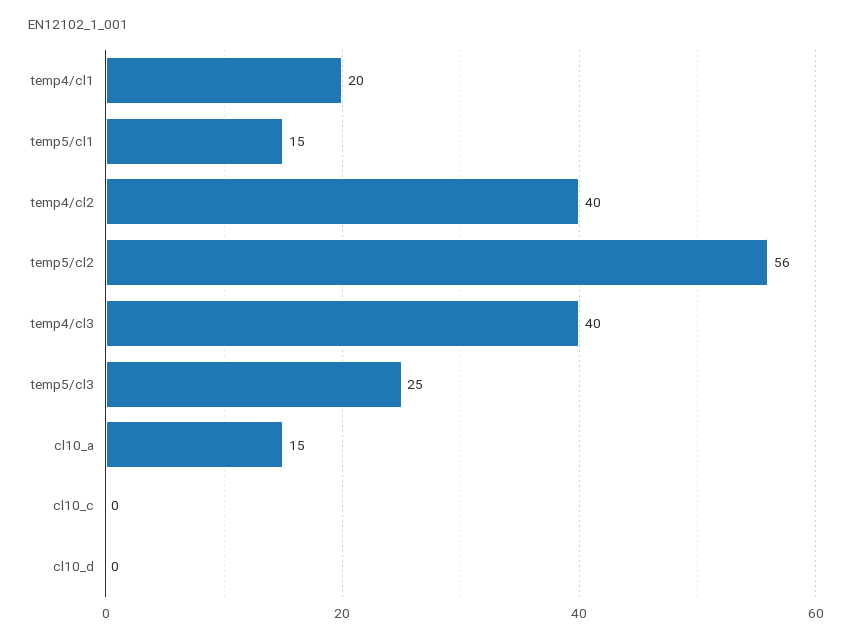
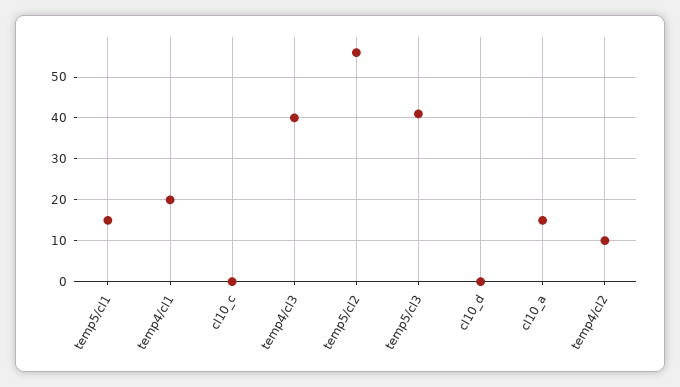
  {
    "temp4/cl1": 20,
    "temp5/cl1": 15,
-   "temp4/cl2": 40,
+   "temp4/cl2": 10,
    "temp5/cl2": 56,
    "temp4/cl3": 40,
-   "temp5/cl3": 25,
+   "temp5/cl3": 40,
    "cl10_a": 15,
    "cl10_c": 0,
    "cl10_d": 0
  }

